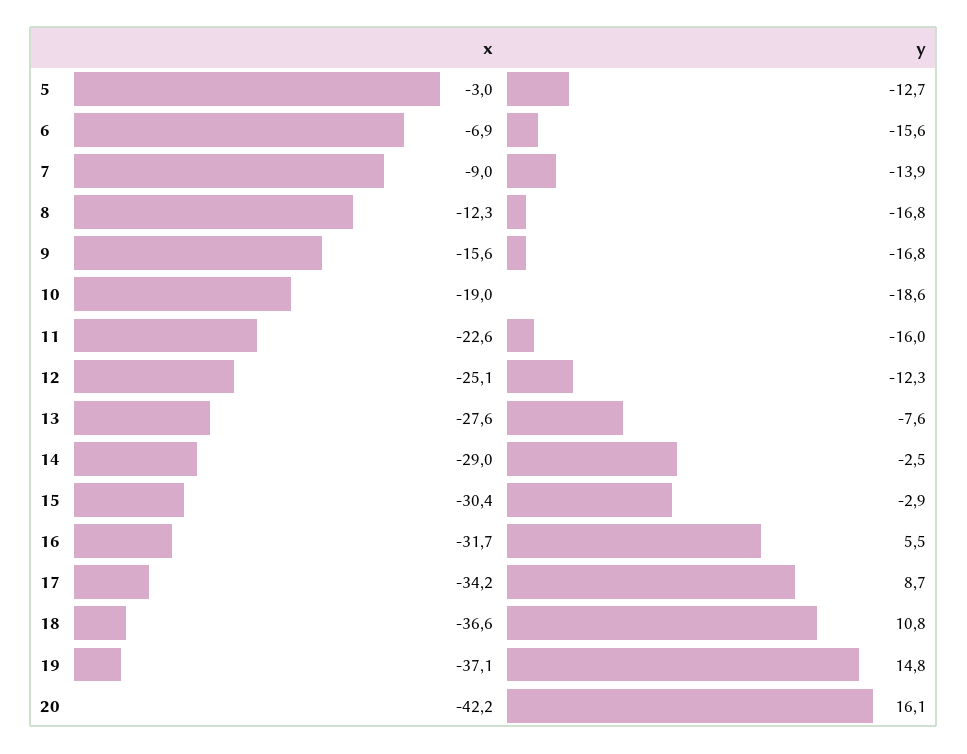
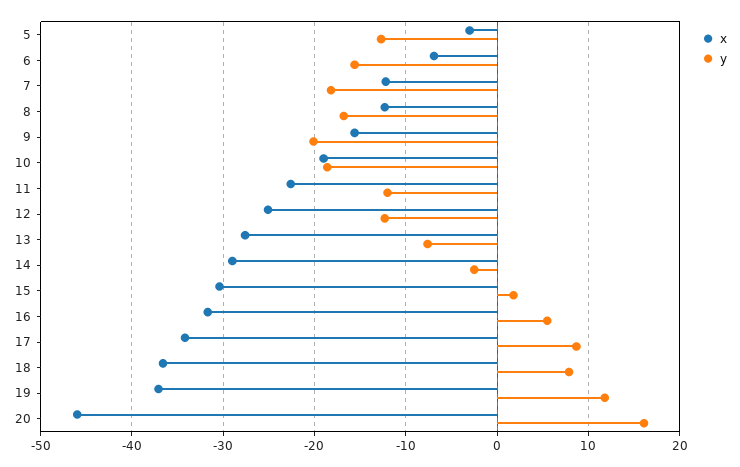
  {
    "x": {
      "5": -3,
      "6": -6.9,
-     "7": -9,
+     "7": -12,
      "8": -12.3,
      "9": -15.6,
      "10": -19,
      "11": -22.6,
      "12": -25.1,
      "13": -27.6,
      "14": -29,
      "15": -30.4,
      "16": -31.7,
      "17": -34.2,
      "18": -36.6,
      "19": -37.1,
-     "20": -42.2
+     "20": -46
    },
    "y": {
      "5": -12.7,
      "6": -15.6,
-     "7": -13.9,
+     "7": -18,
      "8": -16.8,
-     "9": -16.8,
+     "9": -20,
      "10": -18.6,
-     "11": -16,
+     "11": -12,
      "12": -12.3,
      "13": -7.6,
      "14": -2.5,
-     "15": -2.9,
+     "15": 2,
      "16": 5.5,
      "17": 8.7,
-     "18": 10.8,
+     "18": 8,
-     "19": 14.8,
+     "19": 12,
      "20": 16.1
    }
  }

